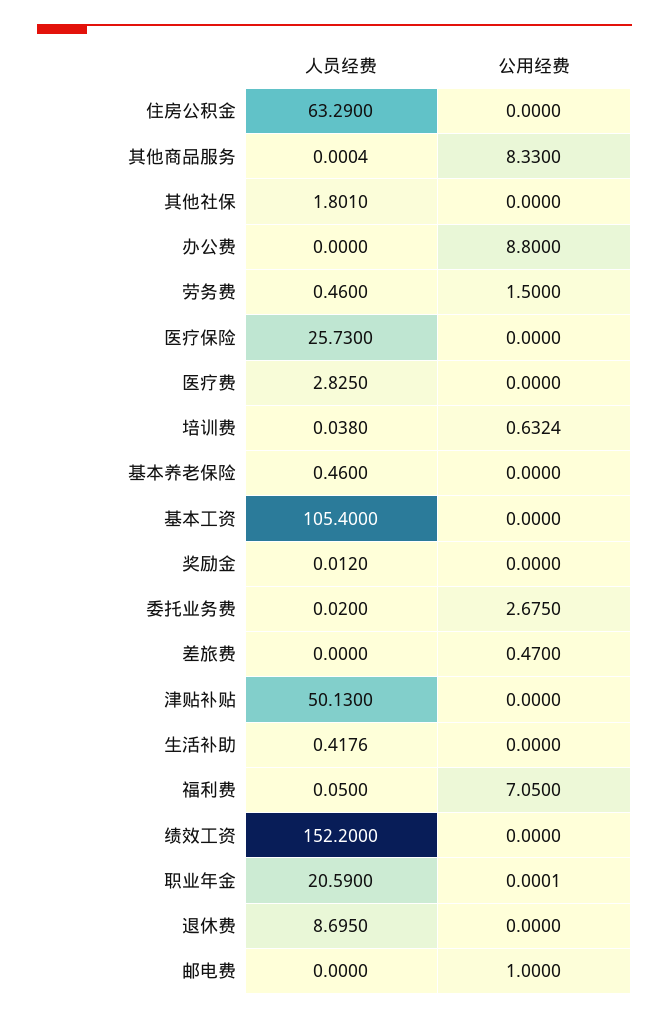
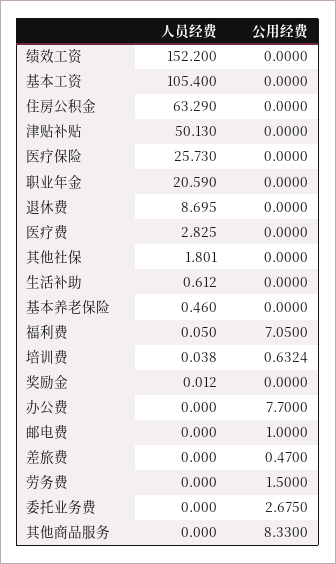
  {
    "人员经费": {
      "住房公积金": 63.29,
-     "其他商品服务": 0.0004,
+     "其他商品服务": 0,
      "其他社保": 1.801,
      "办公费": 0,
-     "劳务费": 0.46,
+     "劳务费": 0,
      "医疗保险": 25.73,
      "医疗费": 2.825,
      "培训费": 0.038,
      "基本养老保险": 0.46,
      "基本工资": 105.4,
      "奖励金": 0.012,
-     "委托业务费": 0.02,
+     "委托业务费": 0,
      "差旅费": 0,
      "津贴补贴": 50.13,
-     "生活补助": 0.4176,
+     "生活补助": 0.612,
      "福利费": 0.05,
      "绩效工资": 152.2,
      "职业年金": 20.59,
      "退休费": 8.695,
      "邮电费": 0
    },
    "公用经费": {
      "住房公积金": 0,
      "其他商品服务": 8.33,
      "其他社保": 0,
-     "办公费": 8.8,
+     "办公费": 7.7,
      "劳务费": 1.5,
      "医疗保险": 0,
      "医疗费": 0,
      "培训费": 0.6324,
      "基本养老保险": 0,
      "基本工资": 0,
      "奖励金": 0,
      "委托业务费": 2.675,
      "差旅费": 0.47,
      "津贴补贴": 0,
      "生活补助": 0,
      "福利费": 7.05,
      "绩效工资": 0,
-     "职业年金": 0.0001,
+     "职业年金": 0,
      "退休费": 0,
      "邮电费": 1
    }
  }

